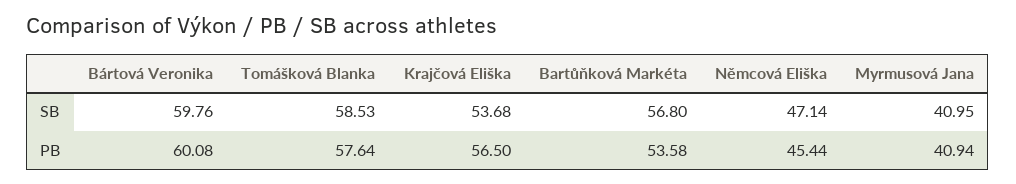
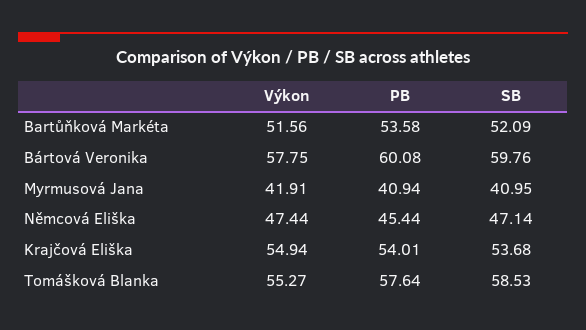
  {
    "Bártová Veronika": {
      "SB": 59.76,
-     "PB": 60.08
+     "PB": 60.08,
+     "Výkon": 57.75
    },
    "Tomášková Blanka": {
      "SB": 58.53,
-     "PB": 57.64
+     "PB": 57.64,
+     "Výkon": 55.27
    },
    "Krajčová Eliška": {
      "SB": 53.68,
-     "PB": 56.5
+     "PB": 54.01,
+     "Výkon": 54.94
    },
    "Bartůňková Markéta": {
-     "SB": 56.8,
+     "SB": 52.09,
-     "PB": 53.58
+     "PB": 53.58,
+     "Výkon": 51.56
    },
    "Němcová Eliška": {
      "SB": 47.14,
-     "PB": 45.44
+     "PB": 45.44,
+     "Výkon": 47.44
    },
    "Myrmusová Jana": {
      "SB": 40.95,
-     "PB": 40.94
+     "PB": 40.94,
+     "Výkon": 41.91
    }
  }

